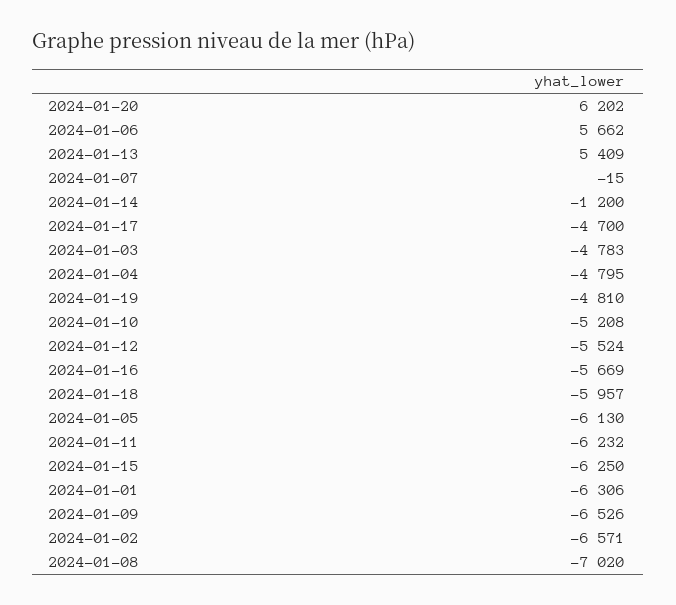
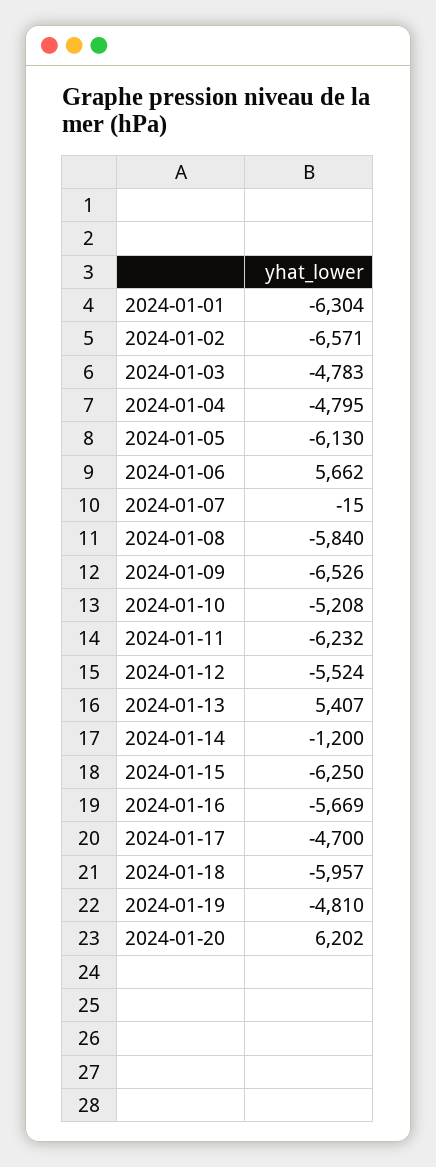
  {
    "2024-01-20": 6202,
    "2024-01-06": 5662,
-   "2024-01-13": 5409,
+   "2024-01-13": 5407,
    "2024-01-07": -15,
    "2024-01-14": -1200,
    "2024-01-17": -4700,
    "2024-01-03": -4783,
    "2024-01-04": -4795,
    "2024-01-19": -4810,
    "2024-01-10": -5208,
    "2024-01-12": -5524,
    "2024-01-16": -5669,
    "2024-01-18": -5957,
    "2024-01-05": -6130,
    "2024-01-11": -6232,
    "2024-01-15": -6250,
-   "2024-01-01": -6306,
+   "2024-01-01": -6304,
    "2024-01-09": -6526,
    "2024-01-02": -6571,
-   "2024-01-08": -7020
+   "2024-01-08": -5840
  }

